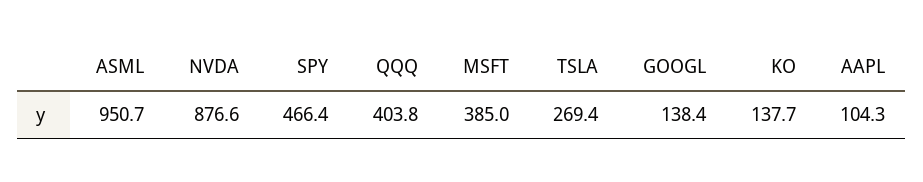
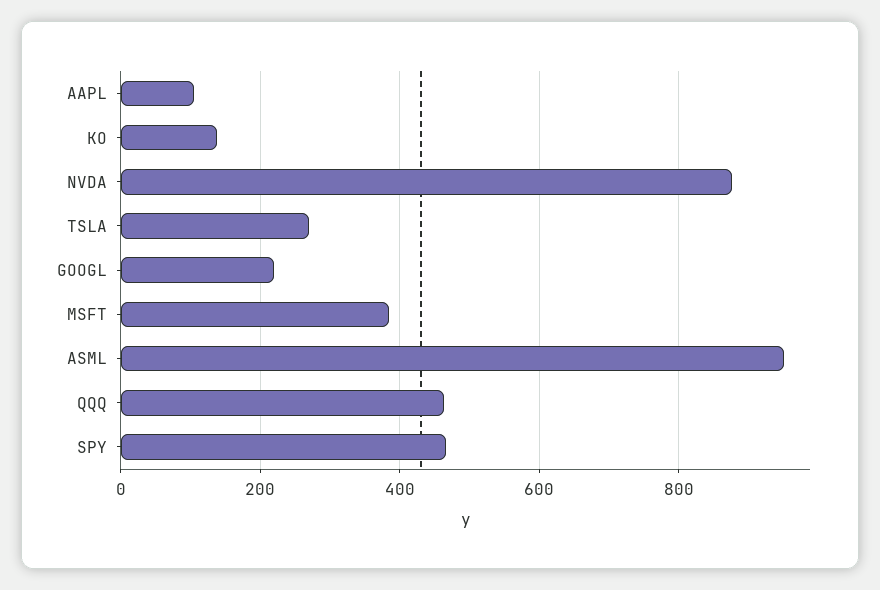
  {
    "ASML": 950.7,
    "NVDA": 876.6,
    "SPY": 466.4,
-   "QQQ": 403.8,
+   "QQQ": 460,
    "MSFT": 385,
    "TSLA": 269.4,
-   "GOOGL": 138.4,
+   "GOOGL": 220,
    "KO": 137.7,
    "AAPL": 104.3
  }

